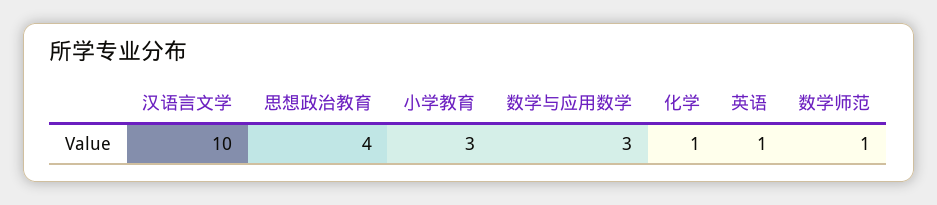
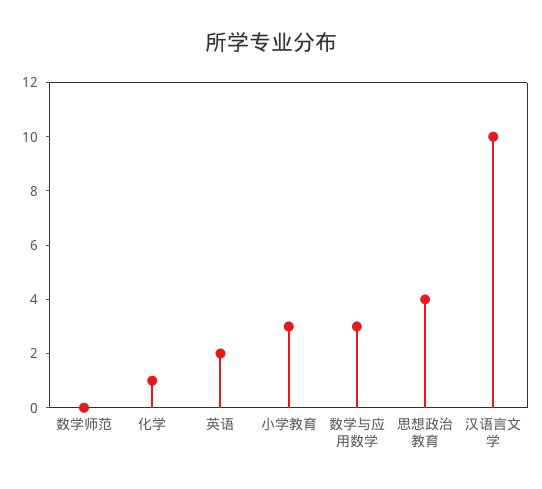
  {
    "汉语言文学": 10,
    "思想政治教育": 4,
    "小学教育": 3,
    "数学与应用数学": 3,
    "化学": 1,
-   "英语": 1,
+   "英语": 2,
-   "数学师范": 1
+   "数学师范": 0
  }

